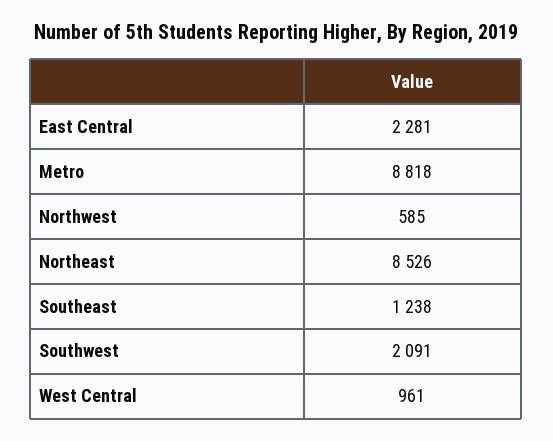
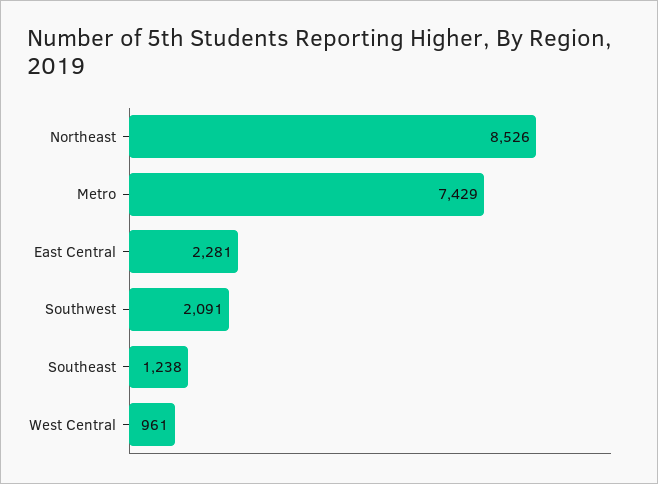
  {
    "East Central": 2281,
-   "Metro": 8818,
+   "Metro": 7429,
-   "Northwest": 585,
    "Northeast": 8526,
    "Southeast": 1238,
    "Southwest": 2091,
    "West Central": 961
  }

